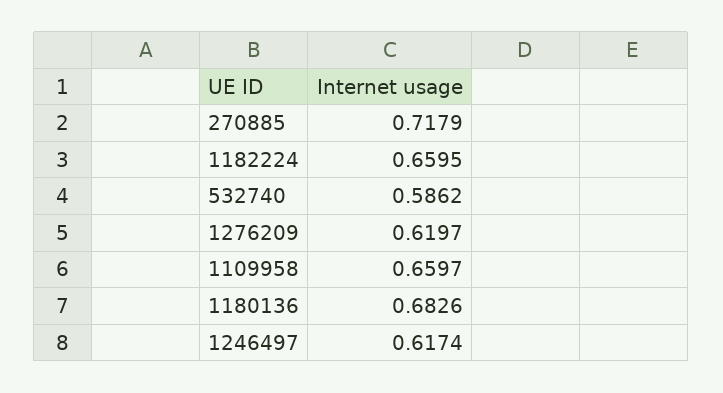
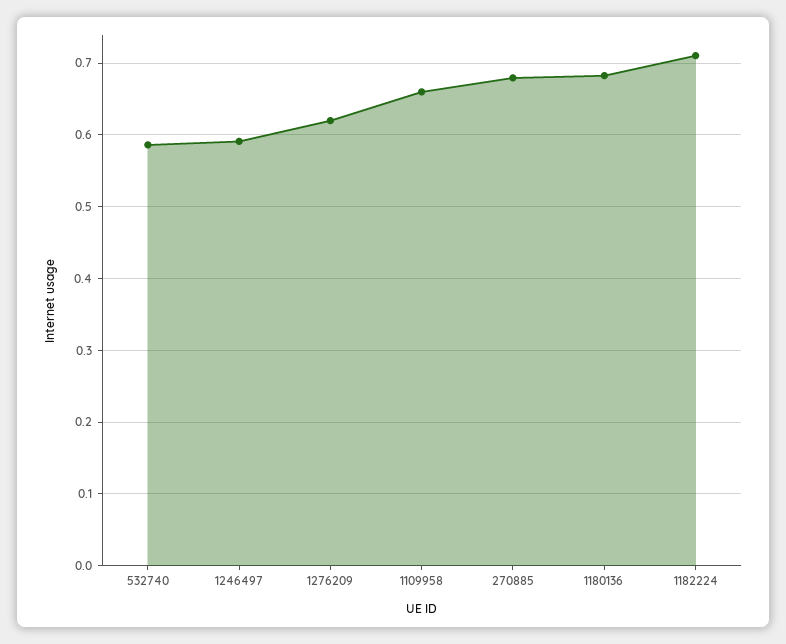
  {
-   "270885": 0.7179,
+   "270885": 0.68,
-   "1182224": 0.6595,
+   "1182224": 0.71,
    "532740": 0.5862,
    "1276209": 0.6197,
    "1109958": 0.6597,
    "1180136": 0.6826,
-   "1246497": 0.6174
+   "1246497": 0.59
  }

